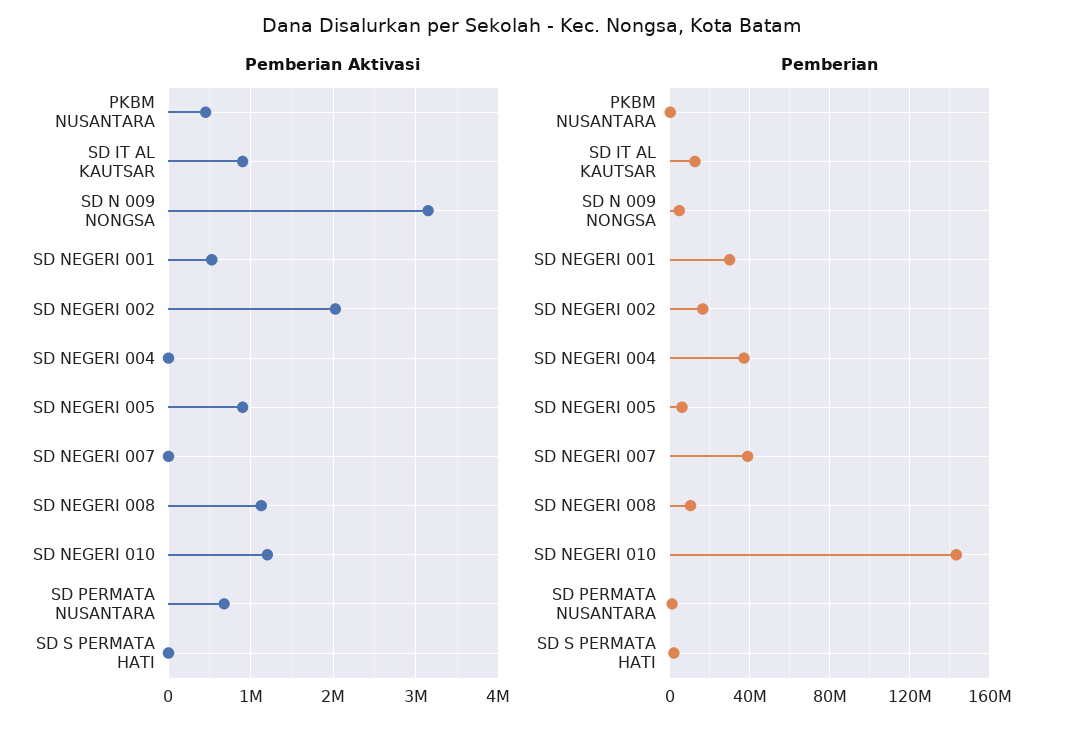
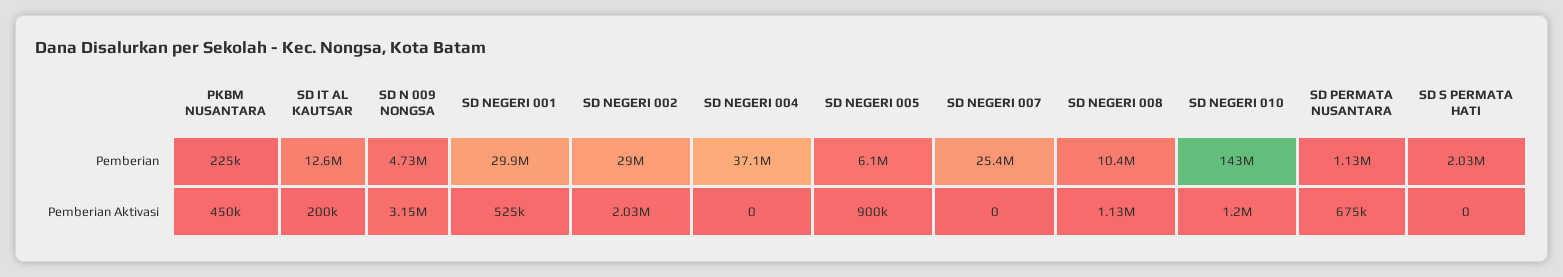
  {
    "Pemberian Aktivasi": {
      "PKBM NUSANTARA": 450000,
-     "SD IT AL KAUTSAR": 900000,
+     "SD IT AL KAUTSAR": 200000,
      "SD N 009 NONGSA": 3150000,
      "SD NEGERI 001": 525000,
      "SD NEGERI 002": 2030000,
      "SD NEGERI 004": 0,
      "SD NEGERI 005": 900000,
      "SD NEGERI 007": 0,
      "SD NEGERI 008": 1130000,
      "SD NEGERI 010": 1200000,
      "SD PERMATA NUSANTARA": 675000,
      "SD S PERMATA HATI": 0
    },
    "Pemberian": {
      "PKBM NUSANTARA": 225000,
      "SD IT AL KAUTSAR": 12600000,
      "SD N 009 NONGSA": 4730000,
      "SD NEGERI 001": 29900000,
-     "SD NEGERI 002": 15000000,
+     "SD NEGERI 002": 29000000,
      "SD NEGERI 004": 37100000,
      "SD NEGERI 005": 6100000,
-     "SD NEGERI 007": 40000000,
+     "SD NEGERI 007": 25400000,
      "SD NEGERI 008": 10400000,
      "SD NEGERI 010": 143000000,
      "SD PERMATA NUSANTARA": 1130000,
      "SD S PERMATA HATI": 2030000
    }
  }

